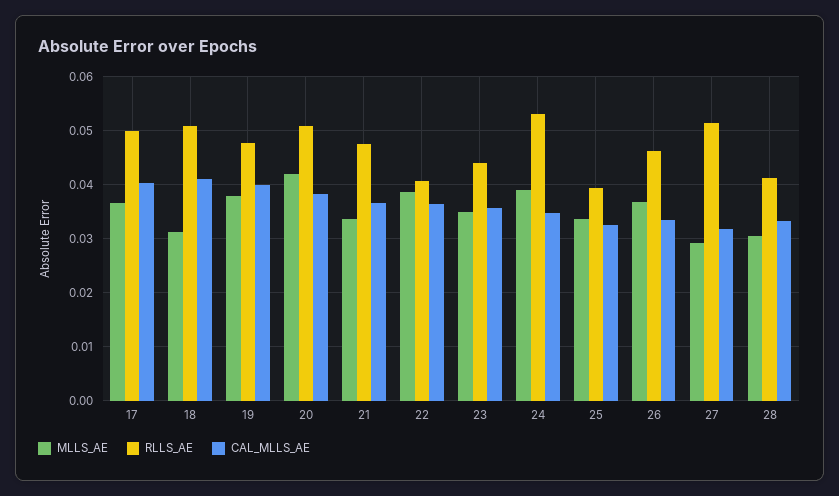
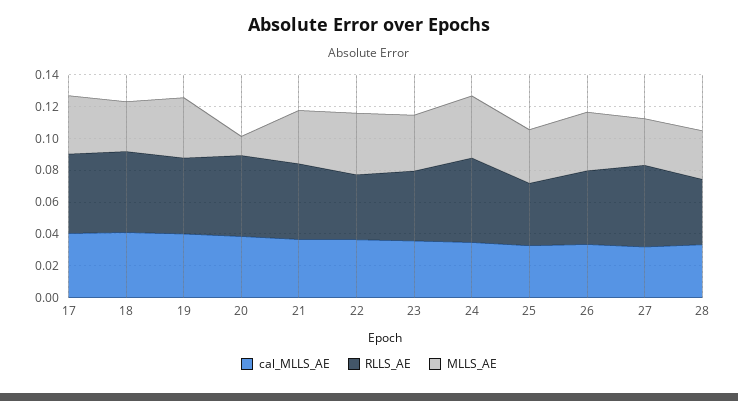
  {
    "MLLS_AE": {
      "17": 0.036,
      "18": 0.032,
      "19": 0.038,
-     "20": 0.042,
+     "20": 0.01,
      "21": 0.034,
      "22": 0.038,
      "23": 0.036,
      "24": 0.04,
      "25": 0.034,
      "26": 0.036,
      "27": 0.03,
      "28": 0.03
    },
    "RLLS_AE": {
      "17": 0.05,
      "18": 0.052,
      "19": 0.048,
      "20": 0.052,
      "21": 0.048,
      "22": 0.04,
      "23": 0.044,
      "24": 0.054,
      "25": 0.04,
      "26": 0.046,
      "27": 0.052,
      "28": 0.042
    },
    "CAL_MLLS_AE": {
      "17": 0.04,
      "18": 0.042,
      "19": 0.04,
      "20": 0.038,
      "21": 0.036,
      "22": 0.036,
      "23": 0.036,
      "24": 0.034,
      "25": 0.032,
      "26": 0.034,
      "27": 0.032,
      "28": 0.034
    }
  }

